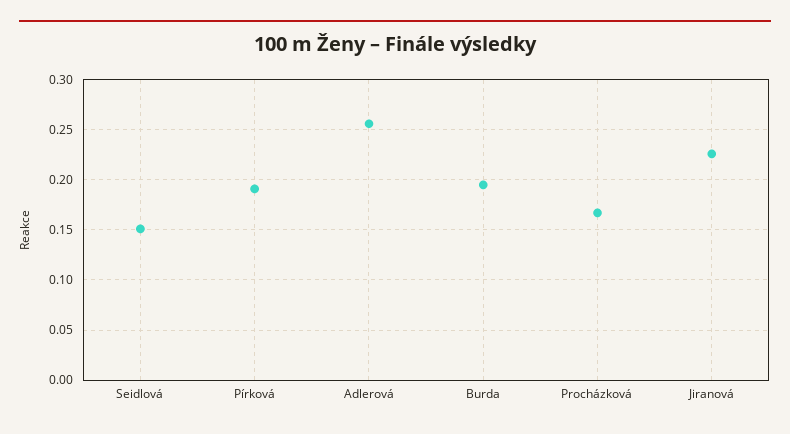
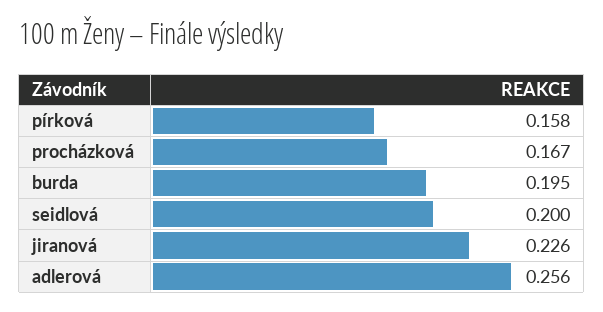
  {
-   "Seidlová": 0.15,
+   "Seidlová": 0.2,
-   "Pírková": 0.19,
+   "Pírková": 0.158,
    "Adlerová": 0.256,
    "Burda": 0.195,
    "Procházková": 0.167,
    "Jiranová": 0.226
  }

